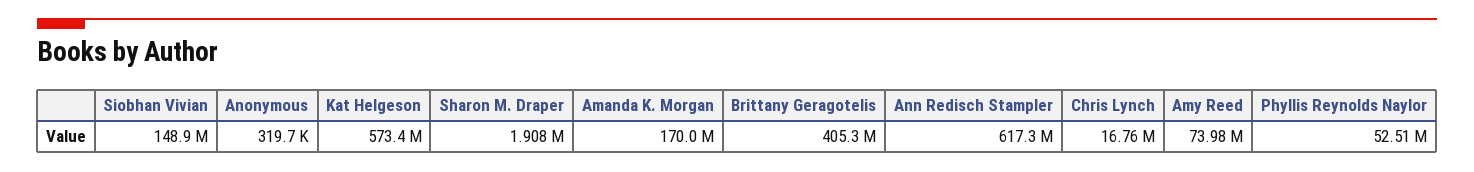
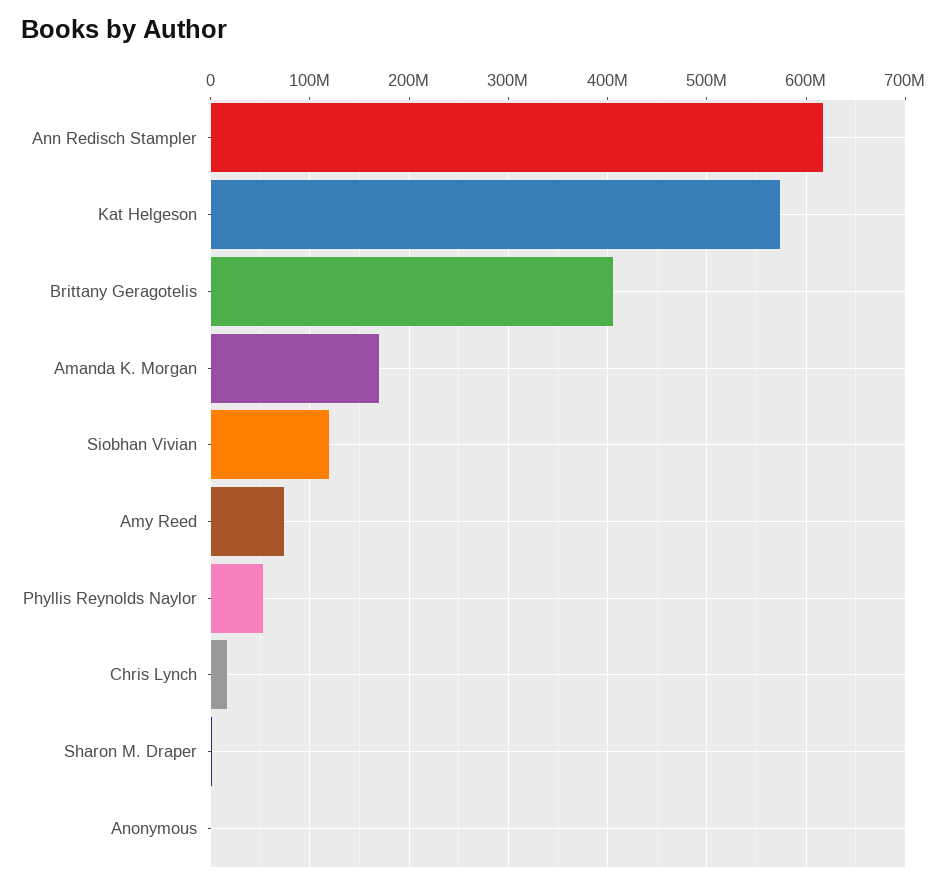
  {
-   "Siobhan Vivian": 148900000,
+   "Siobhan Vivian": 120000000,
    "Anonymous": 319700,
    "Kat Helgeson": 573400000,
    "Sharon M. Draper": 1908000,
    "Amanda K. Morgan": 170000000,
    "Brittany Geragotelis": 405300000,
    "Ann Redisch Stampler": 617300000,
    "Chris Lynch": 16760000,
    "Amy Reed": 73980000,
    "Phyllis Reynolds Naylor": 52510000
  }

